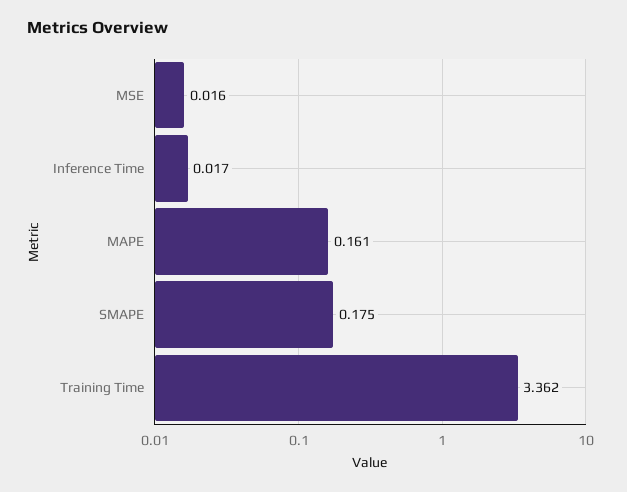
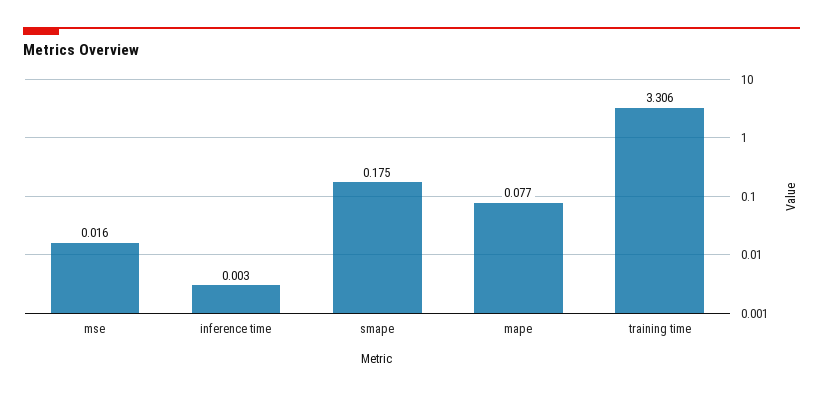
  {
    "MSE": 0.016,
-   "Inference Time": 0.017,
+   "Inference Time": 0.003,
-   "MAPE": 0.161,
+   "MAPE": 0.077,
    "SMAPE": 0.175,
-   "Training Time": 3.362
+   "Training Time": 3.306
  }

